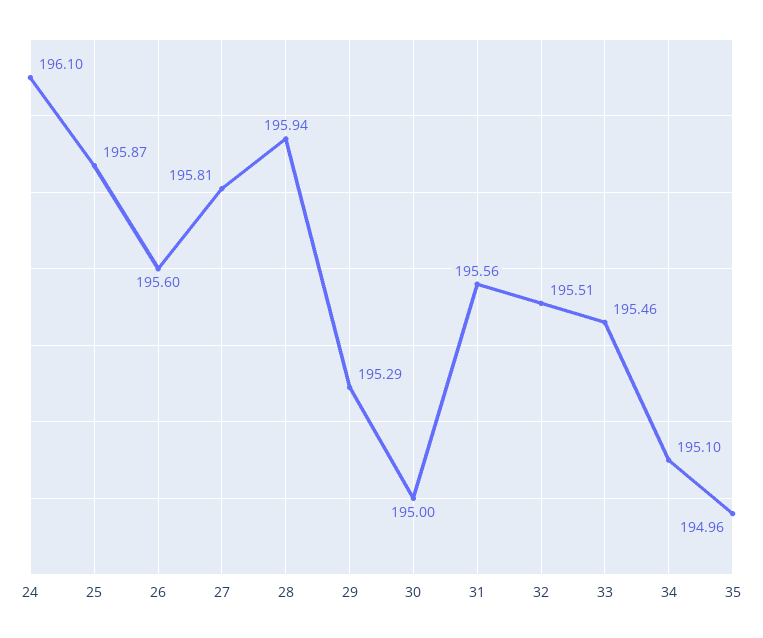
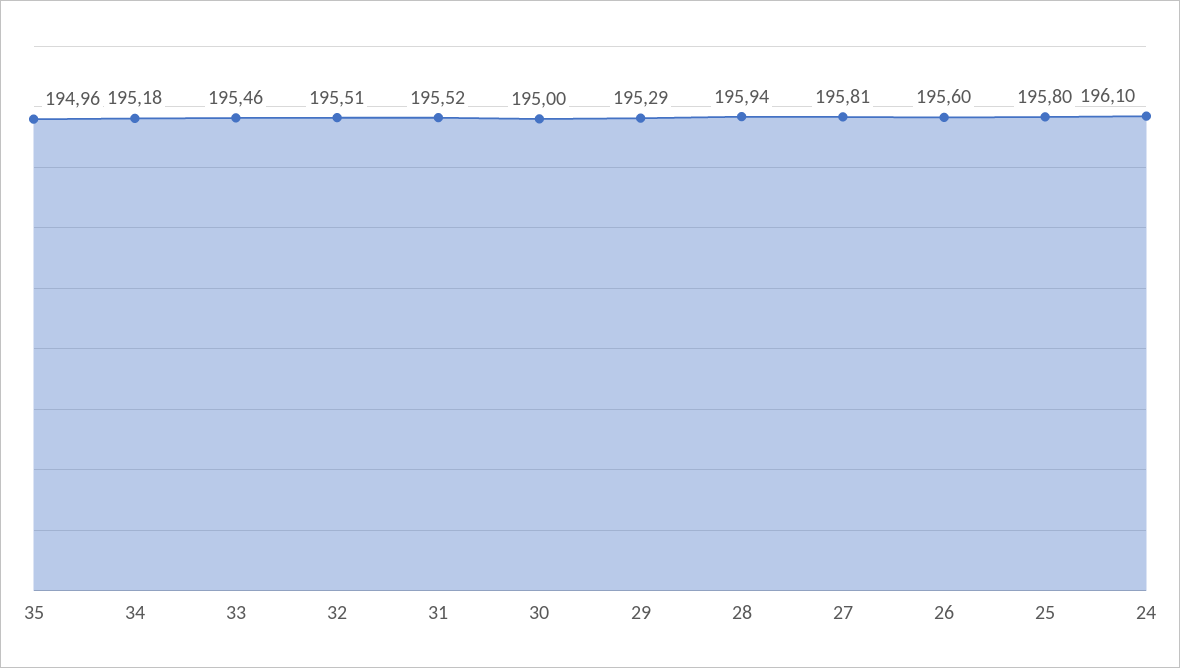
  {
    "24": 196.1,
-   "25": 195.87,
+   "25": 195.8,
    "26": 195.6,
    "27": 195.81,
    "28": 195.94,
    "29": 195.29,
    "30": 195,
-   "31": 195.56,
+   "31": 195.52,
    "32": 195.51,
    "33": 195.46,
-   "34": 195.1,
+   "34": 195.18,
    "35": 194.96
  }

